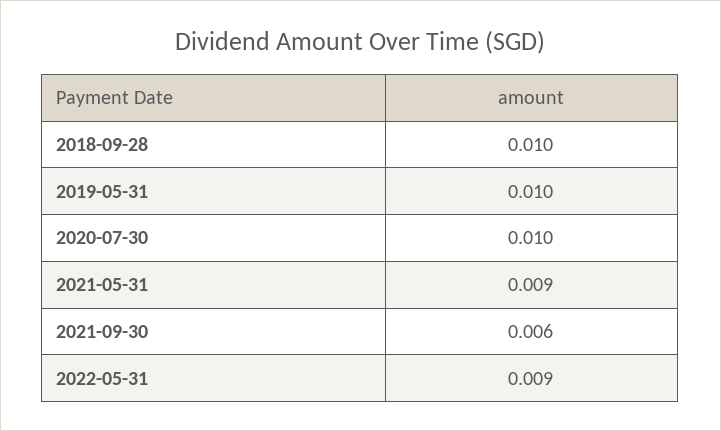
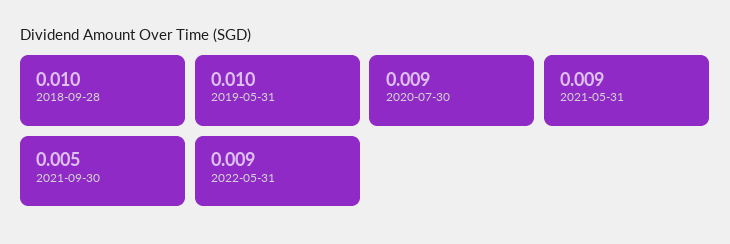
  {
    "2018-09-28": 0.01,
    "2019-05-31": 0.01,
-   "2020-07-30": 0.01,
+   "2020-07-30": 0.009,
    "2021-05-31": 0.009,
-   "2021-09-30": 0.006,
+   "2021-09-30": 0.005,
    "2022-05-31": 0.009
  }

